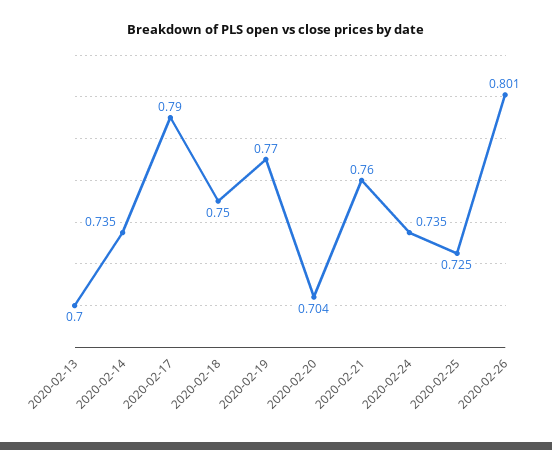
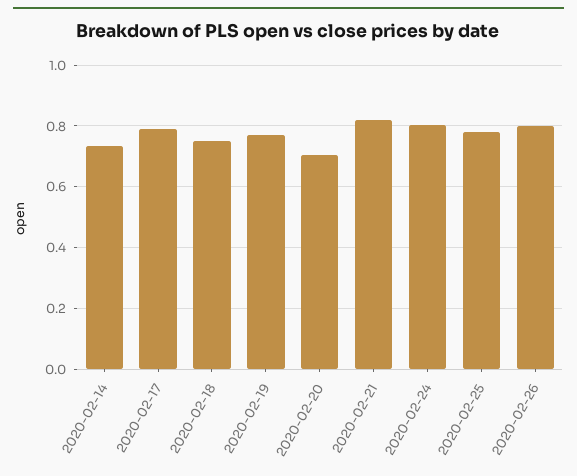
  {
-   "2020-02-13": 0.7,
    "2020-02-14": 0.735,
    "2020-02-17": 0.79,
    "2020-02-18": 0.75,
    "2020-02-19": 0.77,
    "2020-02-20": 0.704,
-   "2020-02-21": 0.76,
+   "2020-02-21": 0.82,
-   "2020-02-24": 0.735,
+   "2020-02-24": 0.8,
-   "2020-02-25": 0.725,
+   "2020-02-25": 0.78,
    "2020-02-26": 0.801
  }

